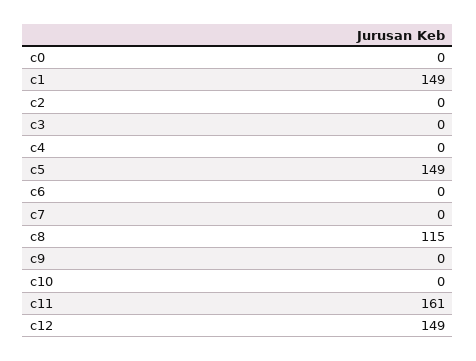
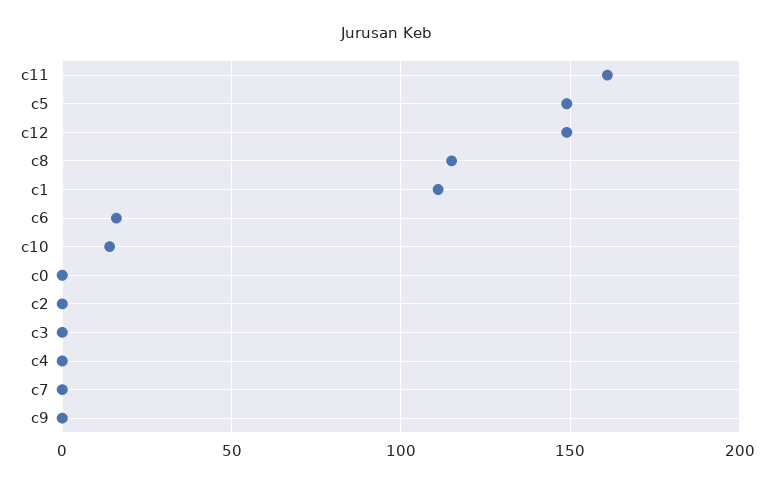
  {
    "c0": 0,
-   "c1": 149,
+   "c1": 110,
    "c2": 0,
    "c3": 0,
    "c4": 0,
    "c5": 149,
-   "c6": 0,
+   "c6": 15,
    "c7": 0,
    "c8": 115,
    "c9": 0,
-   "c10": 0,
+   "c10": 15,
    "c11": 161,
    "c12": 149
  }

